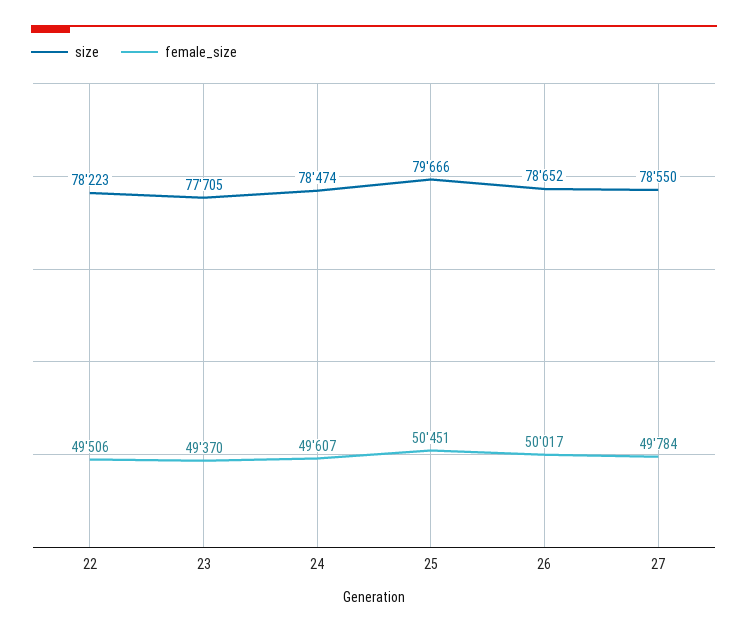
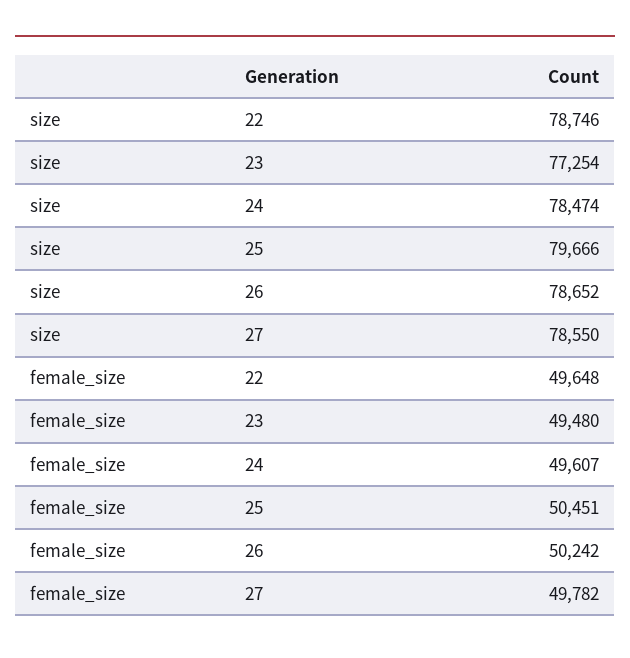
  {
    "size": {
-     "22": 78223,
+     "22": 78746,
-     "23": 77705,
+     "23": 77254,
      "24": 78474,
      "25": 79666,
      "26": 78652,
      "27": 78550
    },
    "female_size": {
-     "22": 49506,
+     "22": 49648,
-     "23": 49370,
+     "23": 49480,
      "24": 49607,
      "25": 50451,
-     "26": 50017,
+     "26": 50242,
-     "27": 49784
+     "27": 49782
    }
  }

